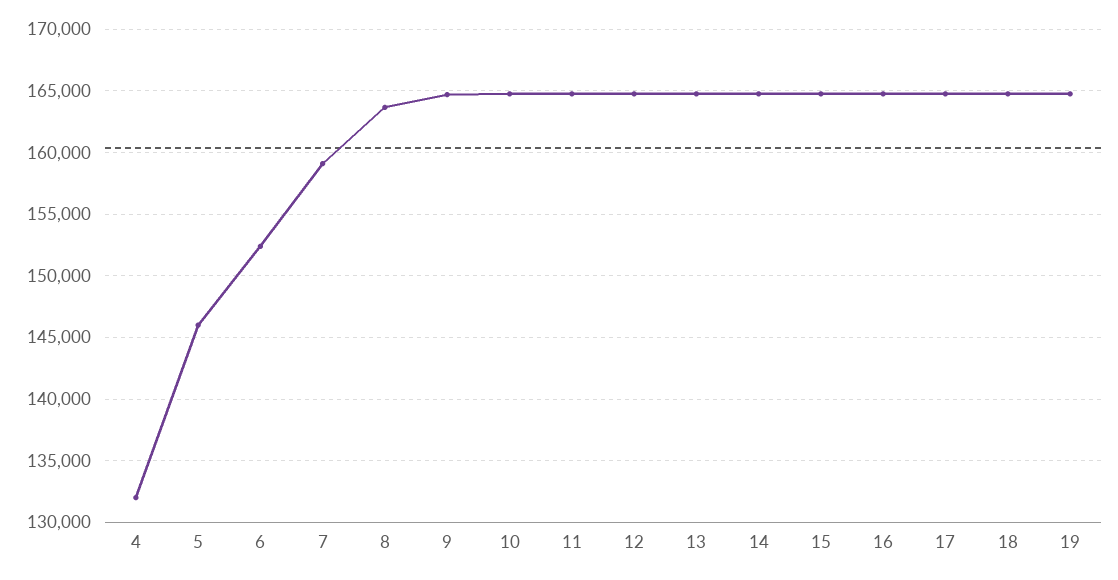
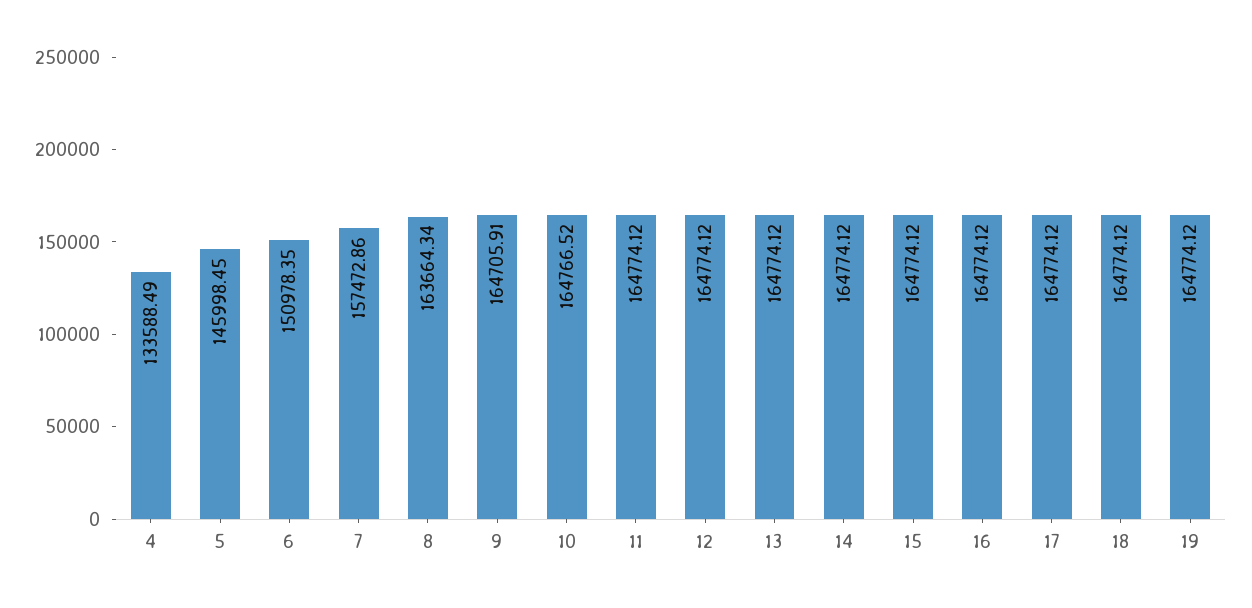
  {
-   "4": 132000,
+   "4": 133588.49,
    "5": 145998.45,
-   "6": 152500,
+   "6": 150978.35,
-   "7": 159000,
+   "7": 157472.86,
    "8": 163664.34,
    "9": 164705.91,
    "10": 164766.52,
    "11": 164774.12,
    "12": 164774.12,
    "13": 164774.12,
    "14": 164774.12,
    "15": 164774.12,
    "16": 164774.12,
    "17": 164774.12,
    "18": 164774.12,
    "19": 164774.12
  }

